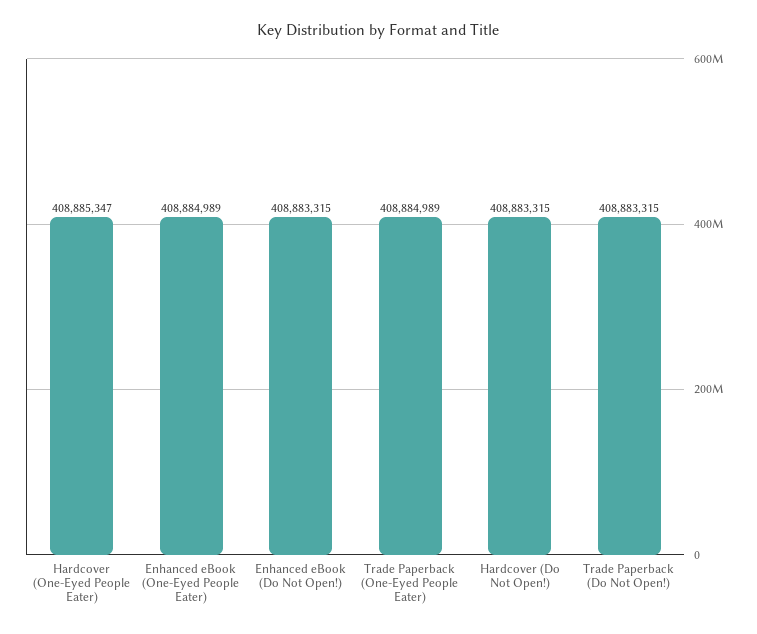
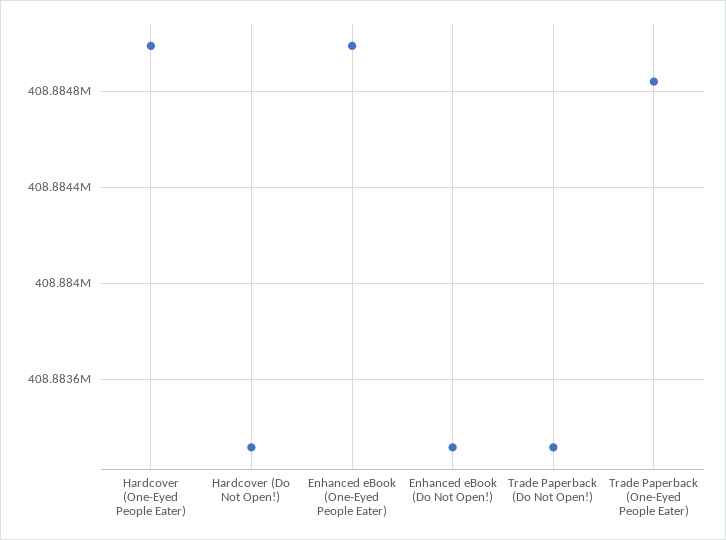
  {
-   "Hardcover (One-Eyed People Eater)": 408885347,
+   "Hardcover (One-Eyed People Eater)": 408885000,
    "Enhanced eBook (One-Eyed People Eater)": 408884989,
    "Enhanced eBook (Do Not Open!)": 408883315,
-   "Trade Paperback (One-Eyed People Eater)": 408884989,
+   "Trade Paperback (One-Eyed People Eater)": 408884850,
    "Hardcover (Do Not Open!)": 408883315,
    "Trade Paperback (Do Not Open!)": 408883315
  }

